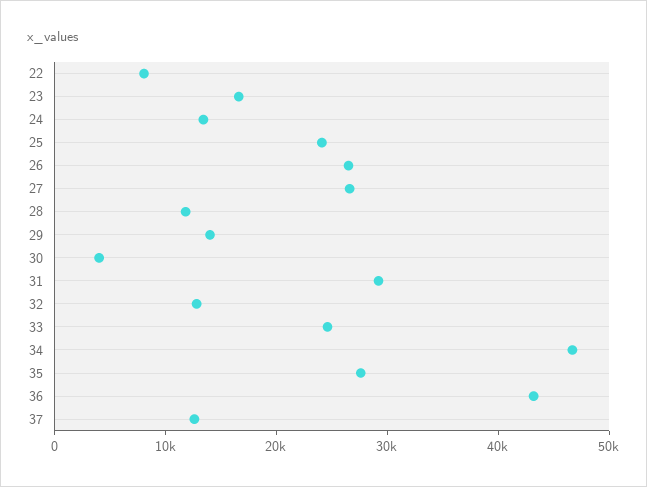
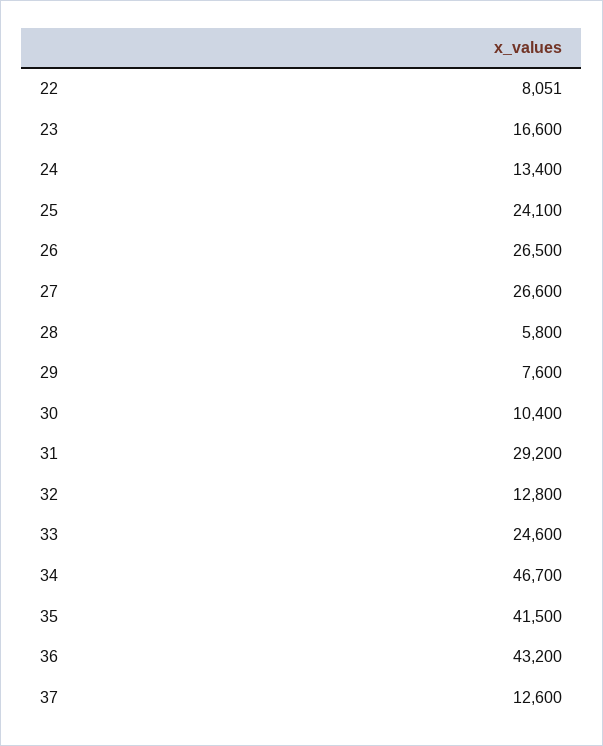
  {
    "22": 8051,
    "23": 16600,
    "24": 13400,
    "25": 24100,
    "26": 26500,
    "27": 26600,
-   "28": 12000,
+   "28": 5800,
-   "29": 14000,
+   "29": 7600,
-   "30": 4000,
+   "30": 10400,
    "31": 29200,
    "32": 12800,
    "33": 24600,
    "34": 46700,
-   "35": 28000,
+   "35": 41500,
    "36": 43200,
    "37": 12600
  }

